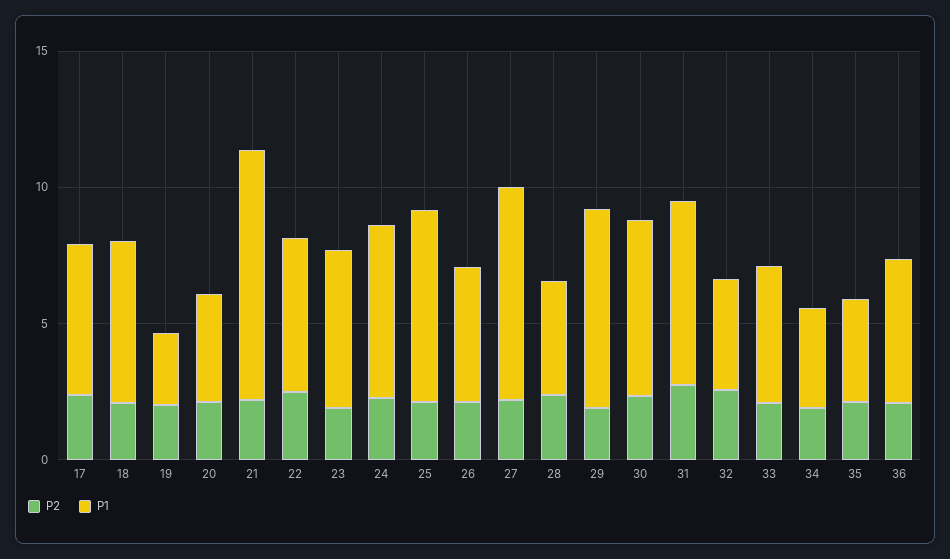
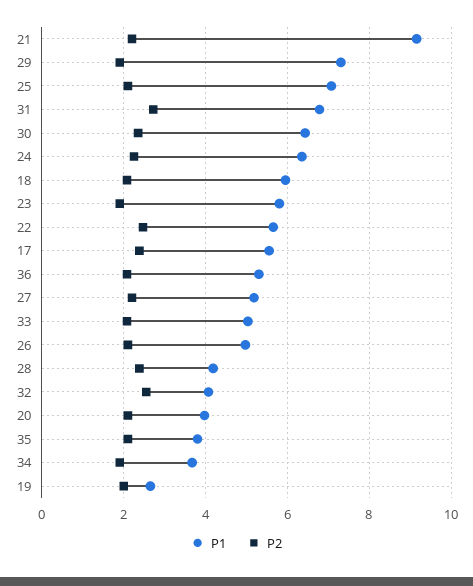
  {
    "P2": {
      "17": 2.4,
      "18": 2,
      "19": 2,
      "20": 2.2,
      "21": 2.2,
      "22": 2.4,
      "23": 2,
      "24": 2.2,
      "25": 2.2,
      "26": 2.2,
      "27": 2.2,
      "28": 2.4,
      "29": 2,
      "30": 2.4,
      "31": 2.8,
      "32": 2.6,
      "33": 2,
      "34": 2,
      "35": 2.2,
      "36": 2
    },
    "P1": {
      "17": 5.6,
      "18": 6,
      "19": 2.6,
      "20": 4,
      "21": 9.2,
      "22": 5.6,
      "23": 5.8,
      "24": 6.4,
      "25": 7,
      "26": 5,
-     "27": 8,
+     "27": 5.2,
      "28": 4.2,
      "29": 7.4,
      "30": 6.4,
      "31": 6.8,
      "32": 4,
      "33": 5,
      "34": 3.6,
      "35": 3.8,
      "36": 5.4
    }
  }

